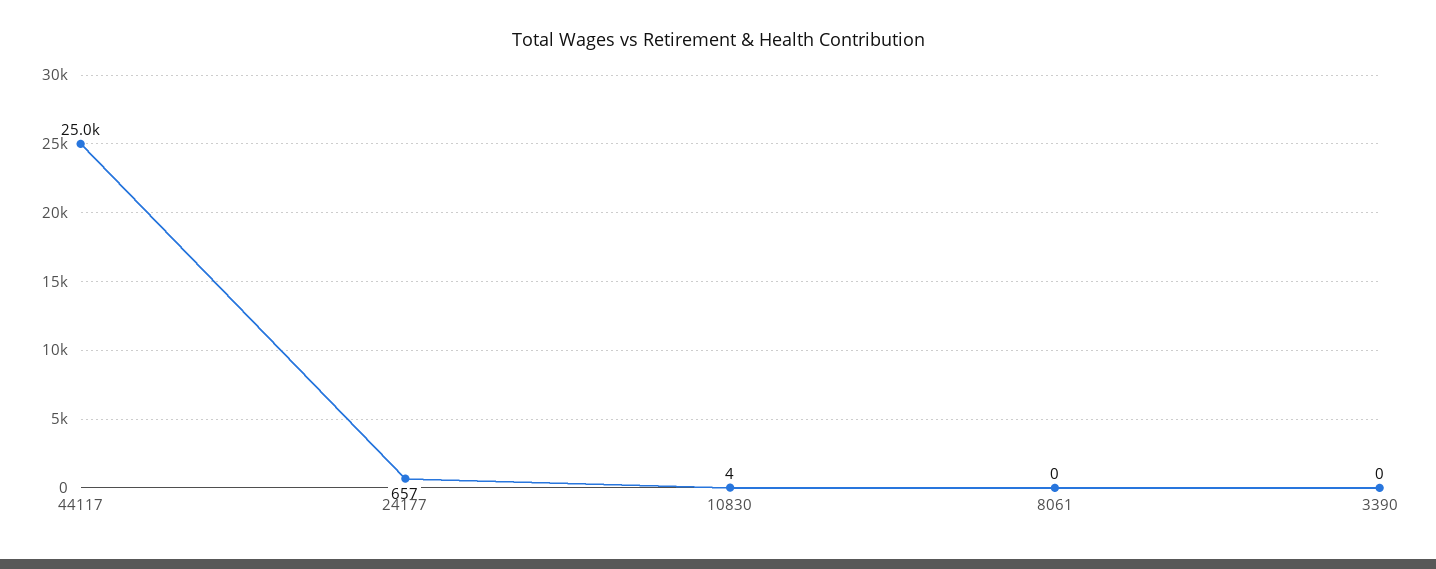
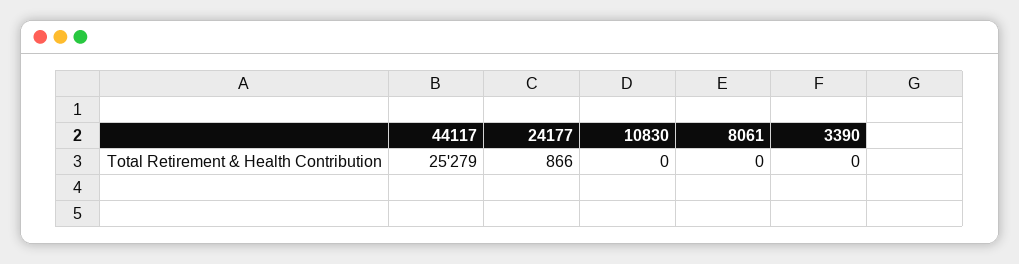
  {
-   "44117": 25000,
+   "44117": 25279,
-   "24177": 657,
+   "24177": 866,
-   "10830": 4,
+   "10830": 0,
    "8061": 0,
    "3390": 0
  }

